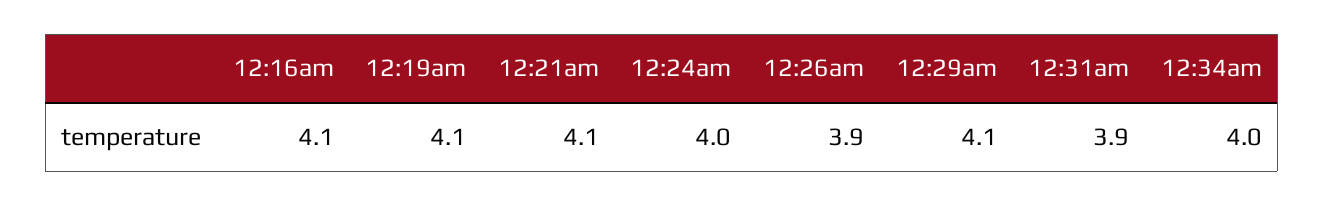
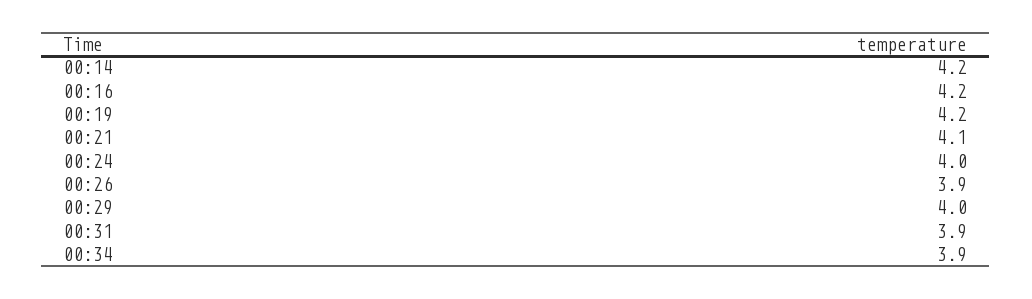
  {
-   "12:16am": 4.1,
+   "12:16am": 4.2,
-   "12:19am": 4.1,
+   "12:19am": 4.2,
    "12:21am": 4.1,
    "12:24am": 4,
    "12:26am": 3.9,
-   "12:29am": 4.1,
+   "12:29am": 4,
    "12:31am": 3.9,
-   "12:34am": 4
+   "12:34am": 3.9,
+   "00:14": 4.2
  }

